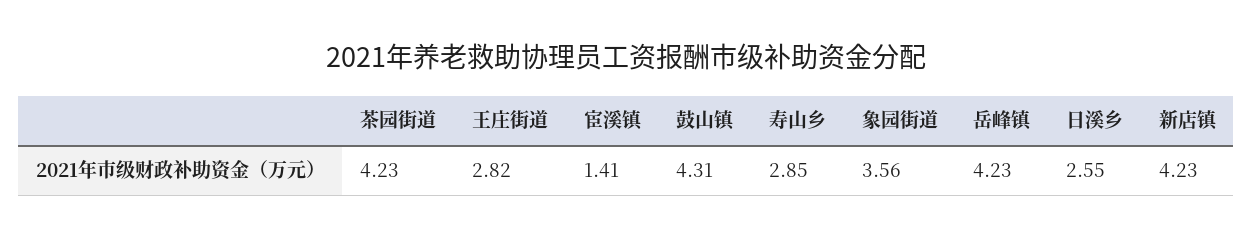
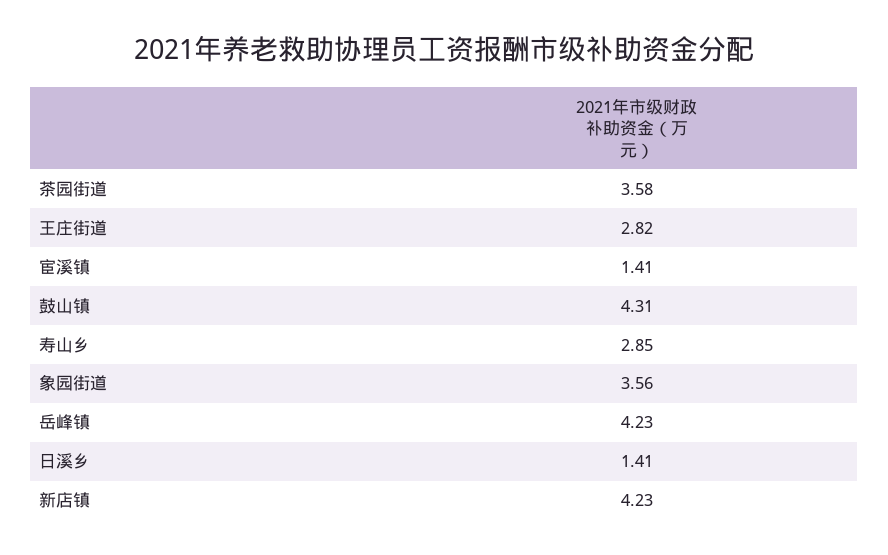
  {
-   "茶园街道": 4.23,
+   "茶园街道": 3.58,
    "王庄街道": 2.82,
    "宦溪镇": 1.41,
    "鼓山镇": 4.31,
    "寿山乡": 2.85,
    "象园街道": 3.56,
    "岳峰镇": 4.23,
-   "日溪乡": 2.55,
+   "日溪乡": 1.41,
    "新店镇": 4.23
  }

